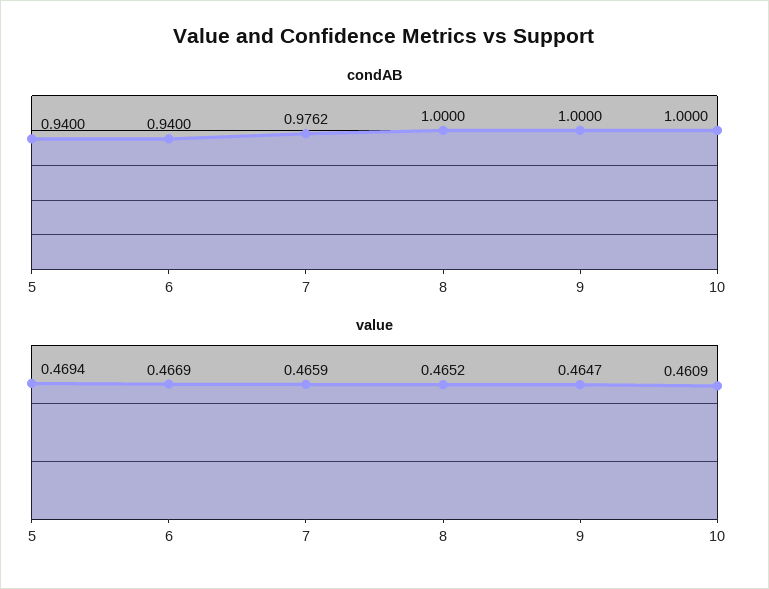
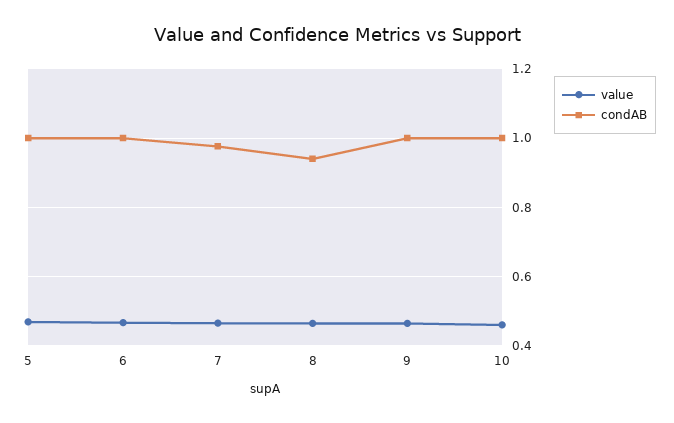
  {
    "condAB": {
-     "5": 0.94,
+     "5": 1,
-     "6": 0.94,
+     "6": 1,
      "7": 0.9762,
-     "8": 1,
+     "8": 0.94,
      "9": 1,
      "10": 1
    },
    "value": {
      "5": 0.4694,
      "6": 0.4669,
      "7": 0.4659,
      "8": 0.4652,
      "9": 0.4647,
      "10": 0.4609
    }
  }

